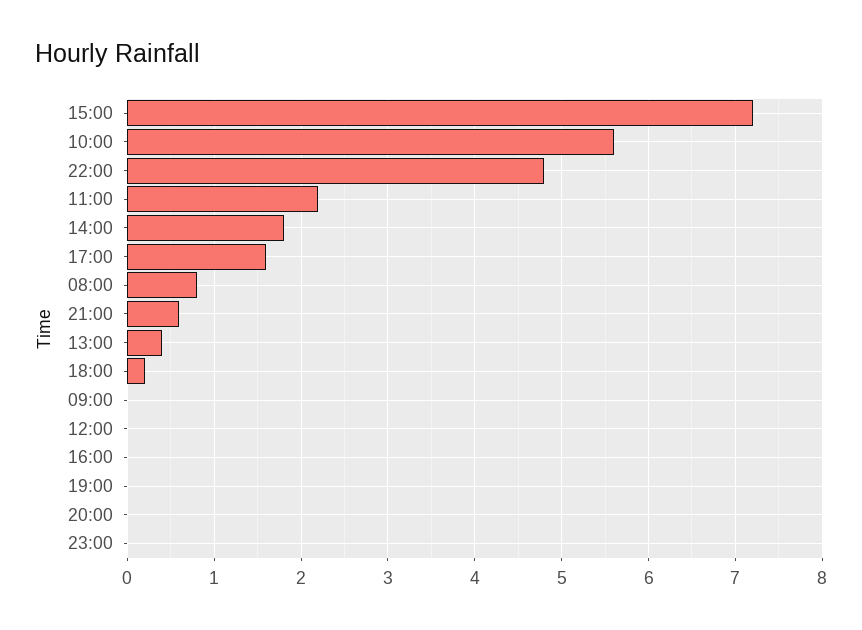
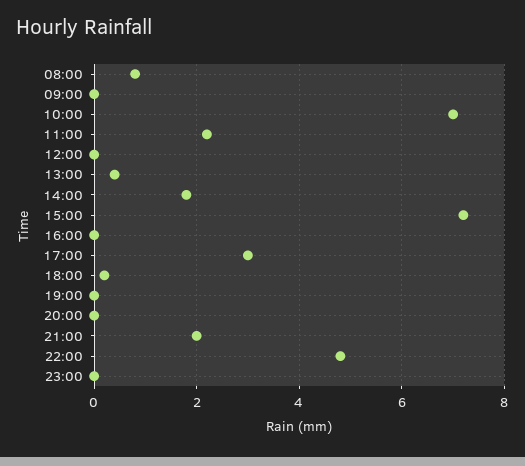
  {
    "15:00": 7.2,
-   "10:00": 5.6,
+   "10:00": 7,
    "22:00": 4.8,
    "11:00": 2.2,
    "14:00": 1.8,
-   "17:00": 1.6,
+   "17:00": 3,
    "08:00": 0.8,
-   "21:00": 0.6,
+   "21:00": 2,
    "13:00": 0.4,
    "18:00": 0.2,
    "09:00": 0,
    "12:00": 0,
    "16:00": 0,
    "19:00": 0,
    "20:00": 0,
    "23:00": 0
  }

